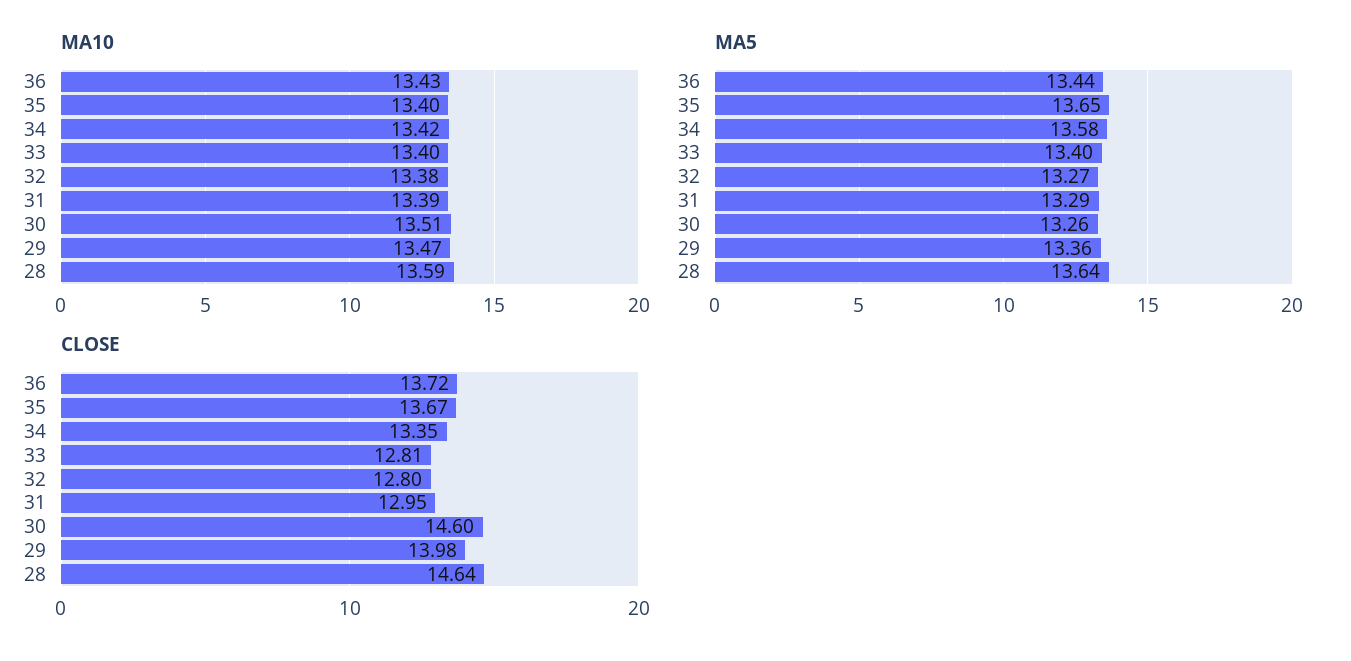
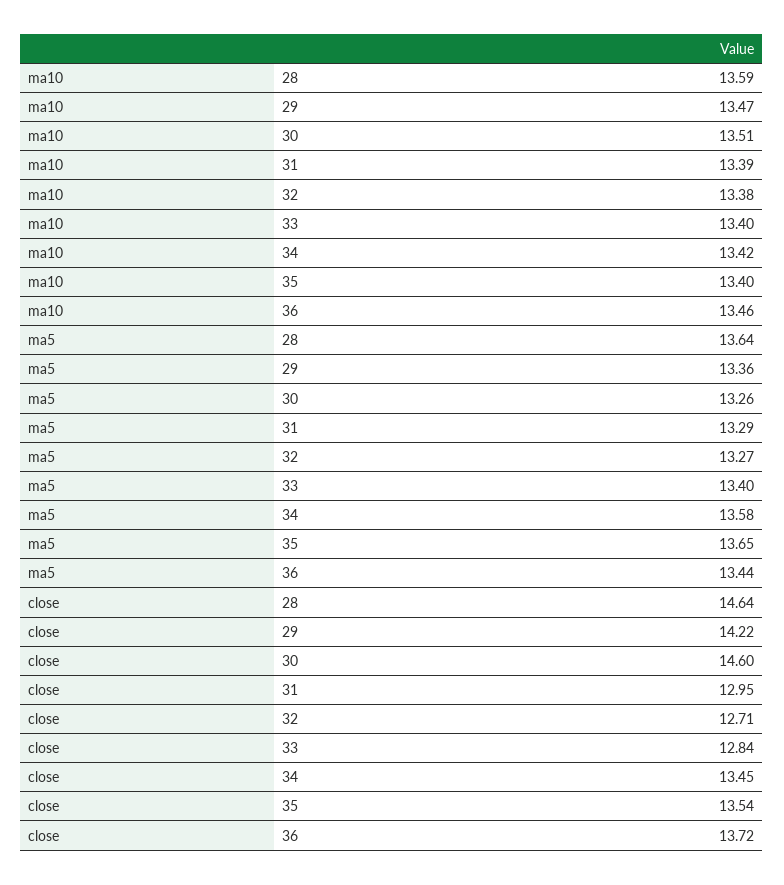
  {
    "MA10": {
-     "36": 13.43,
+     "36": 13.46,
      "35": 13.4,
      "34": 13.42,
      "33": 13.4,
      "32": 13.38,
      "31": 13.39,
      "30": 13.51,
      "29": 13.47,
      "28": 13.59
    },
    "MA5": {
      "36": 13.44,
      "35": 13.65,
      "34": 13.58,
      "33": 13.4,
      "32": 13.27,
      "31": 13.29,
      "30": 13.26,
      "29": 13.36,
      "28": 13.64
    },
    "CLOSE": {
      "36": 13.72,
-     "35": 13.67,
+     "35": 13.54,
-     "34": 13.35,
+     "34": 13.45,
-     "33": 12.81,
+     "33": 12.84,
-     "32": 12.8,
+     "32": 12.71,
      "31": 12.95,
      "30": 14.6,
-     "29": 13.98,
+     "29": 14.22,
      "28": 14.64
    }
  }

